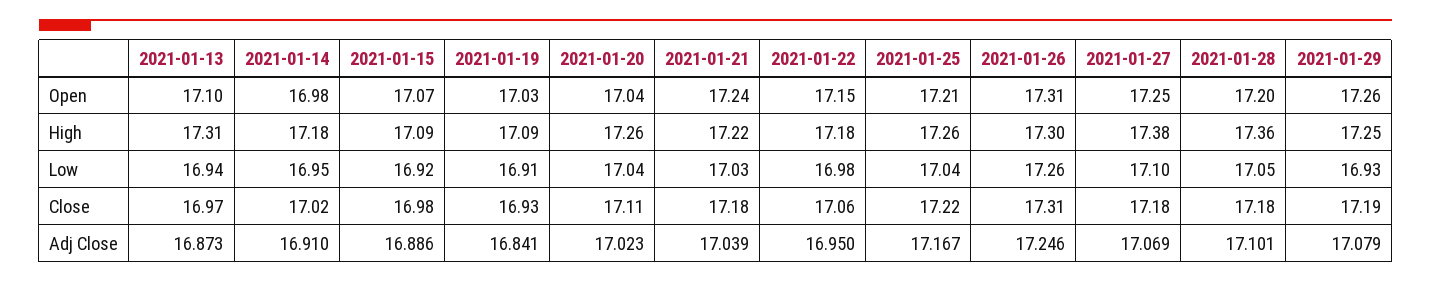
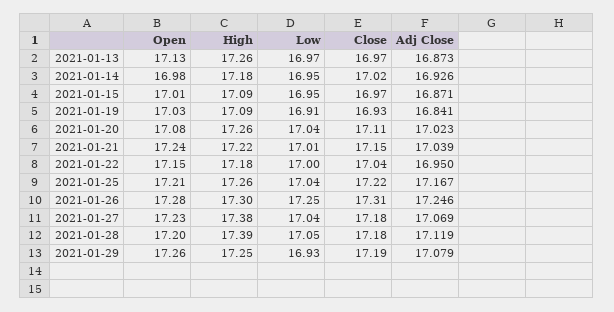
  {
    "2021-01-13": {
-     "Open": 17.1,
+     "Open": 17.13,
-     "High": 17.31,
+     "High": 17.26,
-     "Low": 16.94,
+     "Low": 16.97,
      "Close": 16.97,
      "Adj Close": 16.873
    },
    "2021-01-14": {
      "Open": 16.98,
      "High": 17.18,
      "Low": 16.95,
      "Close": 17.02,
-     "Adj Close": 16.91
+     "Adj Close": 16.926
    },
    "2021-01-15": {
-     "Open": 17.07,
+     "Open": 17.01,
      "High": 17.09,
-     "Low": 16.92,
+     "Low": 16.95,
-     "Close": 16.98,
+     "Close": 16.97,
-     "Adj Close": 16.886
+     "Adj Close": 16.871
    },
    "2021-01-19": {
      "Open": 17.03,
      "High": 17.09,
      "Low": 16.91,
      "Close": 16.93,
      "Adj Close": 16.841
    },
    "2021-01-20": {
-     "Open": 17.04,
+     "Open": 17.08,
      "High": 17.26,
      "Low": 17.04,
      "Close": 17.11,
      "Adj Close": 17.023
    },
    "2021-01-21": {
      "Open": 17.24,
      "High": 17.22,
-     "Low": 17.03,
+     "Low": 17.01,
-     "Close": 17.18,
+     "Close": 17.15,
      "Adj Close": 17.039
    },
    "2021-01-22": {
      "Open": 17.15,
      "High": 17.18,
-     "Low": 16.98,
+     "Low": 17,
-     "Close": 17.06,
+     "Close": 17.04,
      "Adj Close": 16.95
    },
    "2021-01-25": {
      "Open": 17.21,
      "High": 17.26,
      "Low": 17.04,
      "Close": 17.22,
      "Adj Close": 17.167
    },
    "2021-01-26": {
-     "Open": 17.31,
+     "Open": 17.28,
      "High": 17.3,
-     "Low": 17.26,
+     "Low": 17.25,
      "Close": 17.31,
      "Adj Close": 17.246
    },
    "2021-01-27": {
-     "Open": 17.25,
+     "Open": 17.23,
      "High": 17.38,
-     "Low": 17.1,
+     "Low": 17.04,
      "Close": 17.18,
      "Adj Close": 17.069
    },
    "2021-01-28": {
      "Open": 17.2,
-     "High": 17.36,
+     "High": 17.39,
      "Low": 17.05,
      "Close": 17.18,
-     "Adj Close": 17.101
+     "Adj Close": 17.119
    },
    "2021-01-29": {
      "Open": 17.26,
      "High": 17.25,
      "Low": 16.93,
      "Close": 17.19,
      "Adj Close": 17.079
    }
  }

